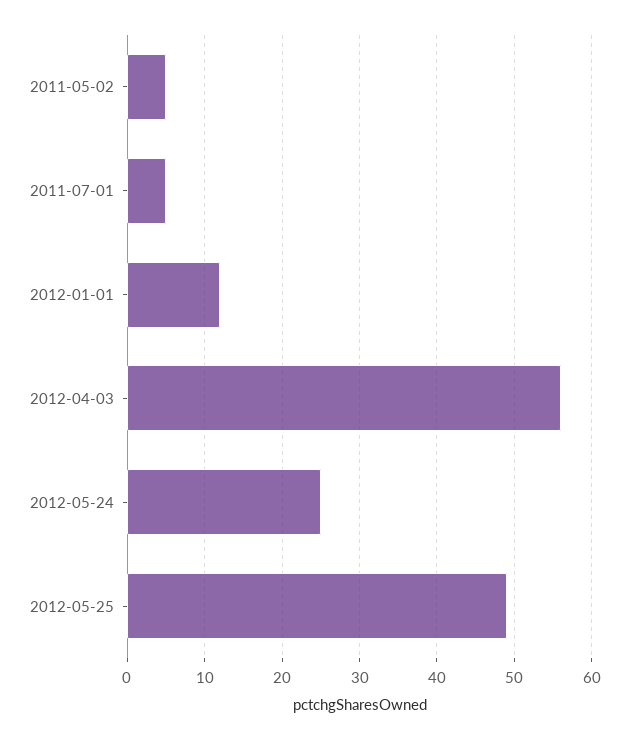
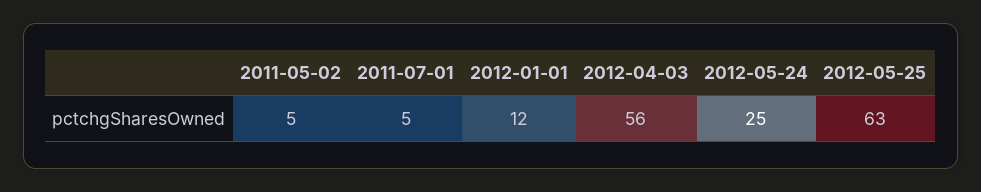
  {
    "2011-05-02": 5,
    "2011-07-01": 5,
    "2012-01-01": 12,
    "2012-04-03": 56,
    "2012-05-24": 25,
-   "2012-05-25": 49
+   "2012-05-25": 63
  }

